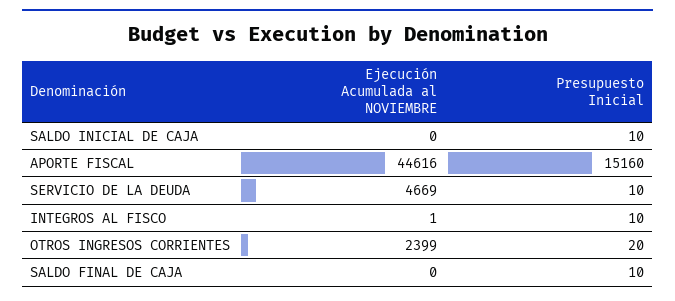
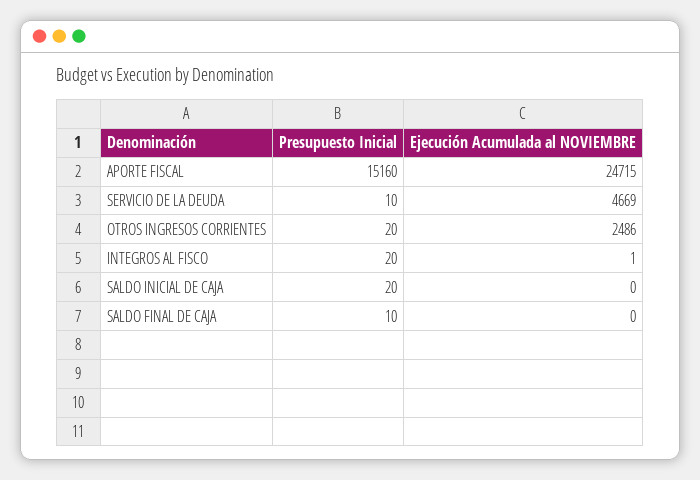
  {
    "Ejecución Acumulada al NOVIEMBRE": {
      "SALDO INICIAL DE CAJA": 0,
-     "APORTE FISCAL": 44616,
+     "APORTE FISCAL": 24715,
      "SERVICIO DE LA DEUDA": 4669,
      "INTEGROS AL FISCO": 1,
-     "OTROS INGRESOS CORRIENTES": 2399,
+     "OTROS INGRESOS CORRIENTES": 2486,
      "SALDO FINAL DE CAJA": 0
    },
    "Presupuesto Inicial": {
-     "SALDO INICIAL DE CAJA": 10,
+     "SALDO INICIAL DE CAJA": 20,
      "APORTE FISCAL": 15160,
      "SERVICIO DE LA DEUDA": 10,
-     "INTEGROS AL FISCO": 10,
+     "INTEGROS AL FISCO": 20,
      "OTROS INGRESOS CORRIENTES": 20,
      "SALDO FINAL DE CAJA": 10
    }
  }

